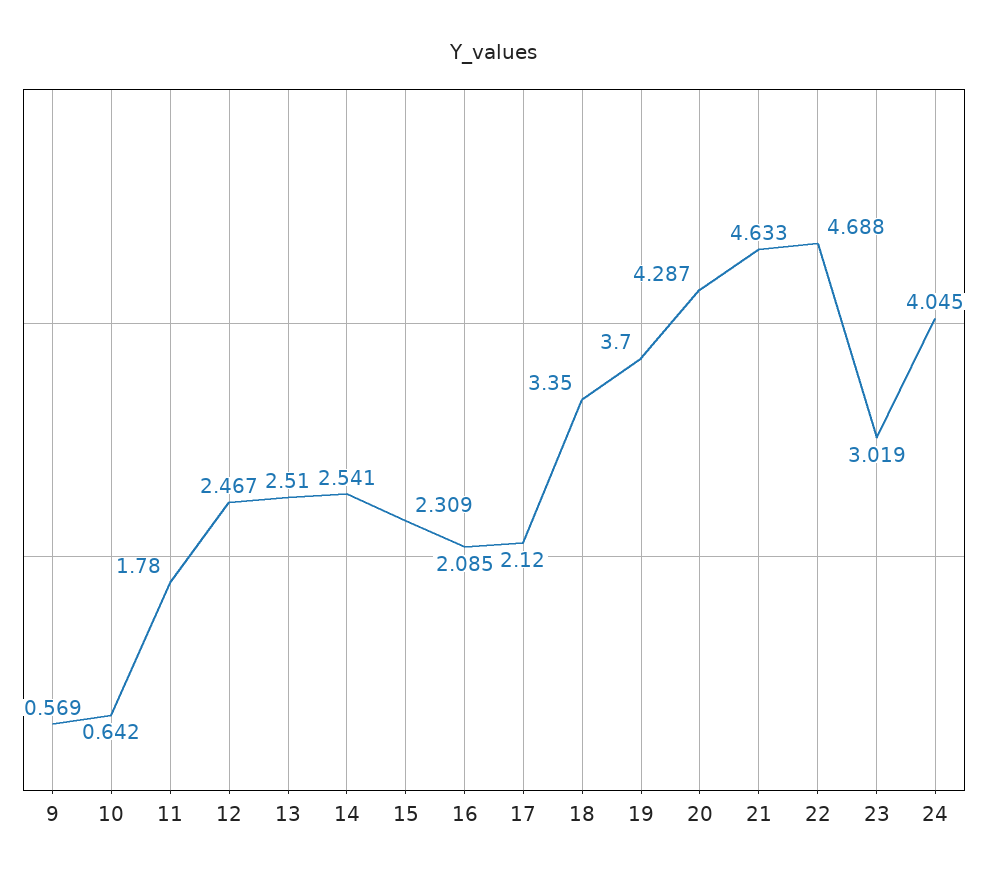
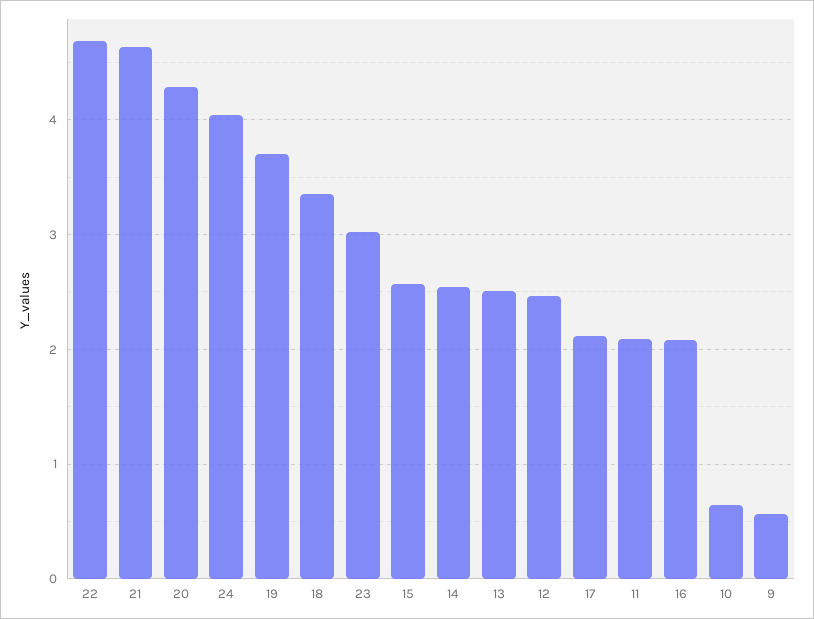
  {
    "9": 0.569,
    "10": 0.642,
-   "11": 1.78,
+   "11": 2.1,
    "12": 2.467,
    "13": 2.51,
    "14": 2.541,
-   "15": 2.309,
+   "15": 2.6,
    "16": 2.085,
    "17": 2.12,
    "18": 3.35,
    "19": 3.7,
    "20": 4.287,
    "21": 4.633,
    "22": 4.688,
    "23": 3.019,
    "24": 4.045
  }

